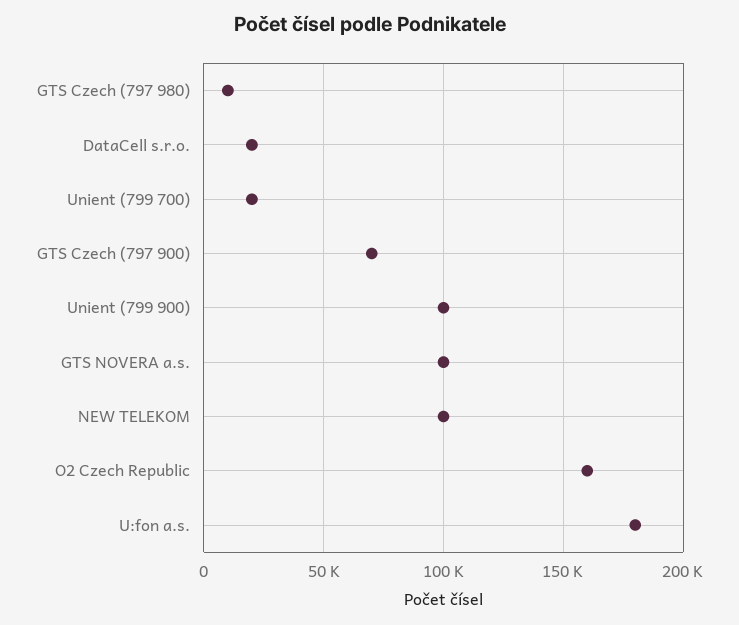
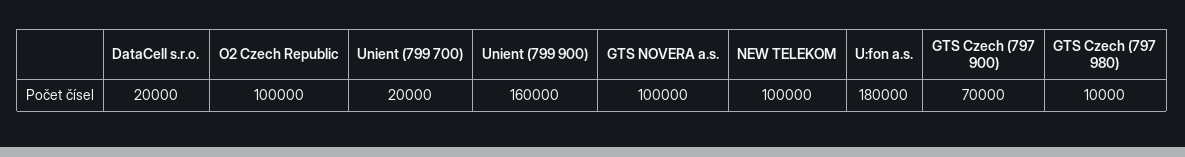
  {
    "GTS Czech (797 980)": 10000,
    "DataCell s.r.o.": 20000,
    "Unient (799 700)": 20000,
    "GTS Czech (797 900)": 70000,
-   "Unient (799 900)": 100000,
+   "Unient (799 900)": 160000,
    "GTS NOVERA a.s.": 100000,
    "NEW TELEKOM": 100000,
-   "O2 Czech Republic": 160000,
+   "O2 Czech Republic": 100000,
    "U:fon a.s.": 180000
  }

